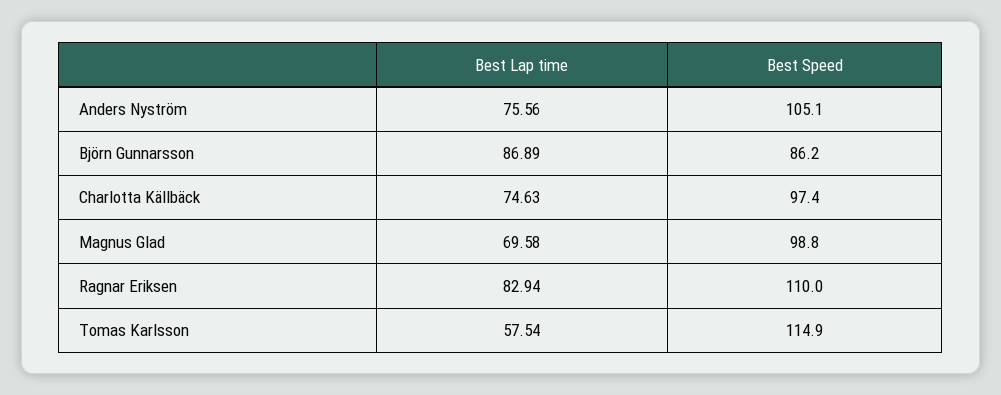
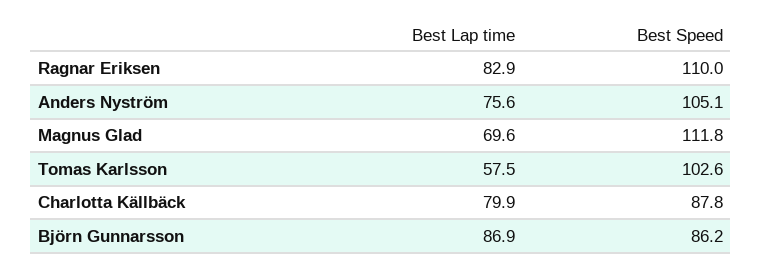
  {
    "Best Lap time": {
      "Anders Nyström": 75.56,
      "Björn Gunnarsson": 86.89,
-     "Charlotta Källbäck": 74.63,
+     "Charlotta Källbäck": 79.9,
      "Magnus Glad": 69.58,
      "Ragnar Eriksen": 82.94,
      "Tomas Karlsson": 57.54
    },
    "Best Speed": {
      "Anders Nyström": 105.1,
      "Björn Gunnarsson": 86.2,
-     "Charlotta Källbäck": 97.4,
+     "Charlotta Källbäck": 87.8,
-     "Magnus Glad": 98.8,
+     "Magnus Glad": 111.8,
      "Ragnar Eriksen": 110,
-     "Tomas Karlsson": 114.9
+     "Tomas Karlsson": 102.6
    }
  }

